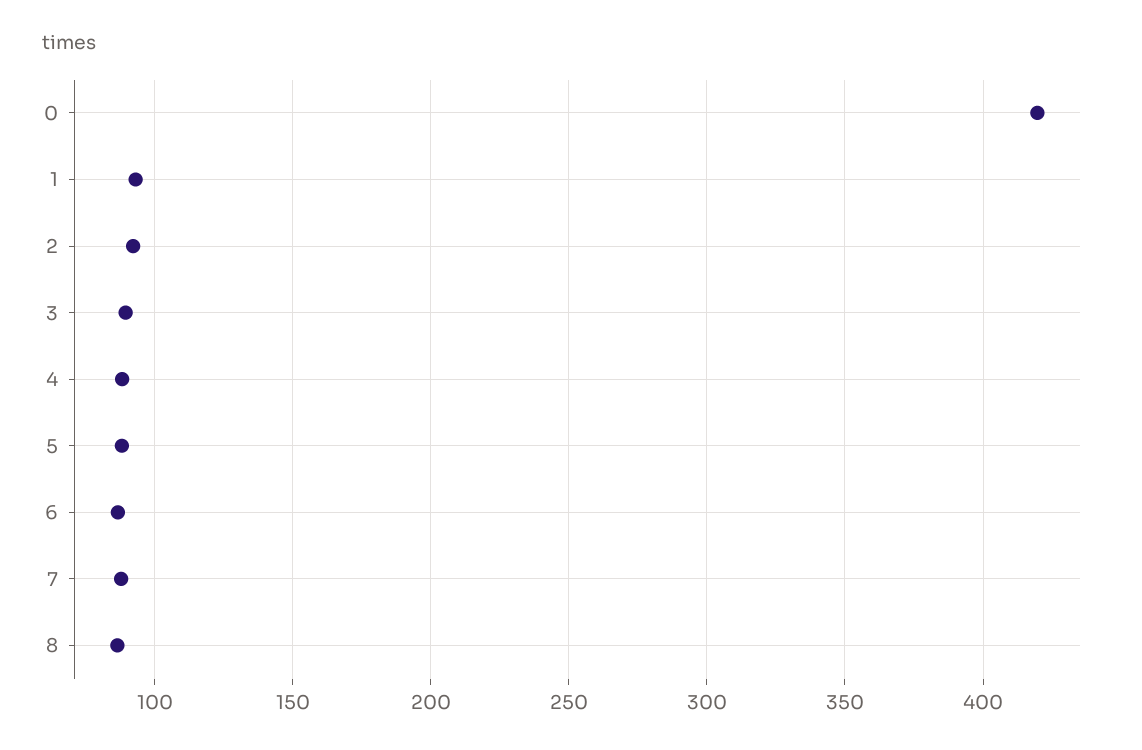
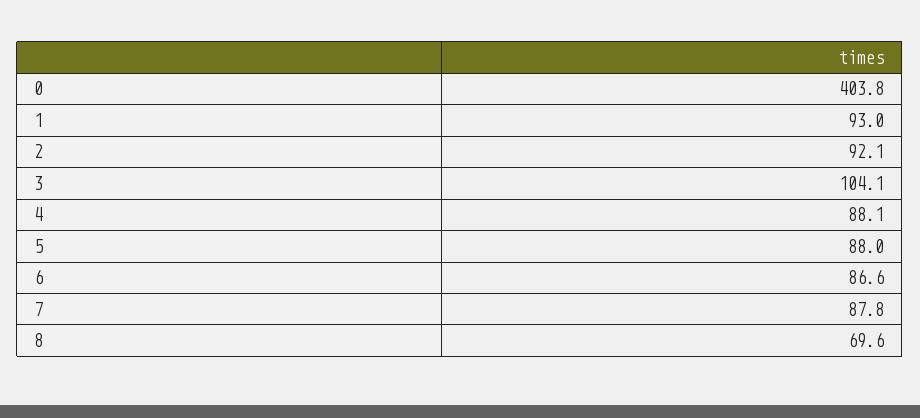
  {
-   "0": 420,
+   "0": 403.8,
    "1": 93,
    "2": 92.1,
-   "3": 90,
+   "3": 104.1,
    "4": 88.1,
    "5": 88,
    "6": 86.6,
    "7": 87.8,
-   "8": 85
+   "8": 69.6
  }

